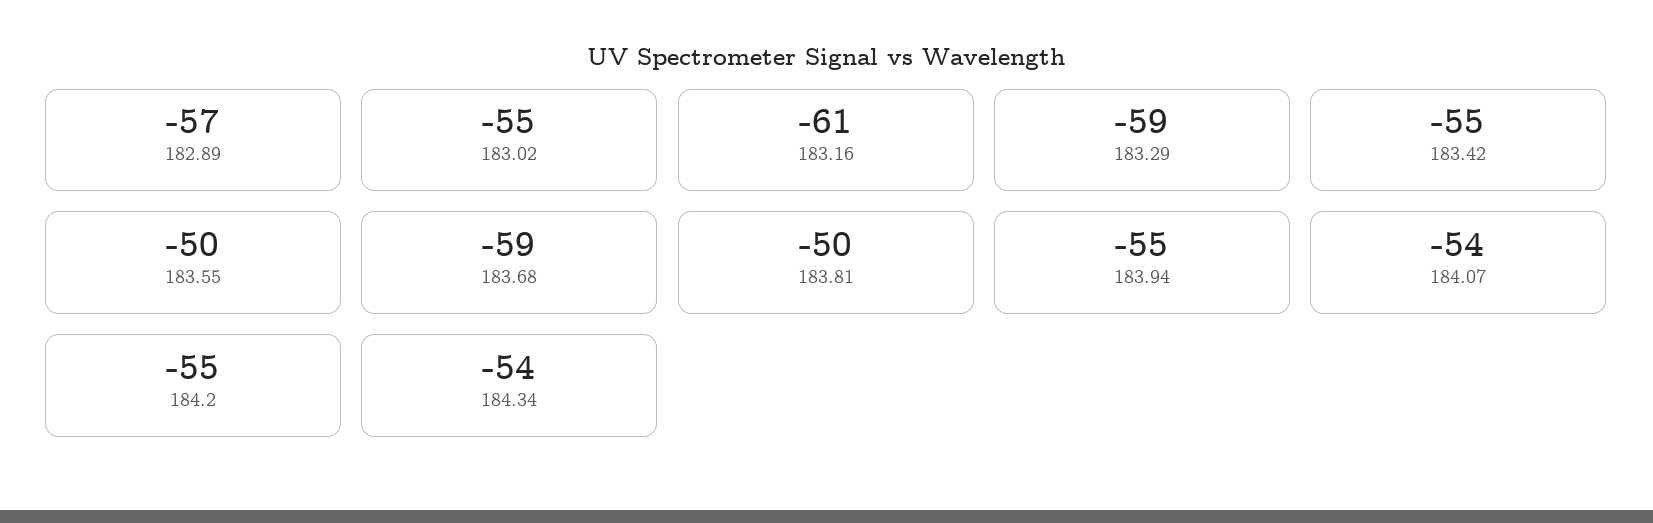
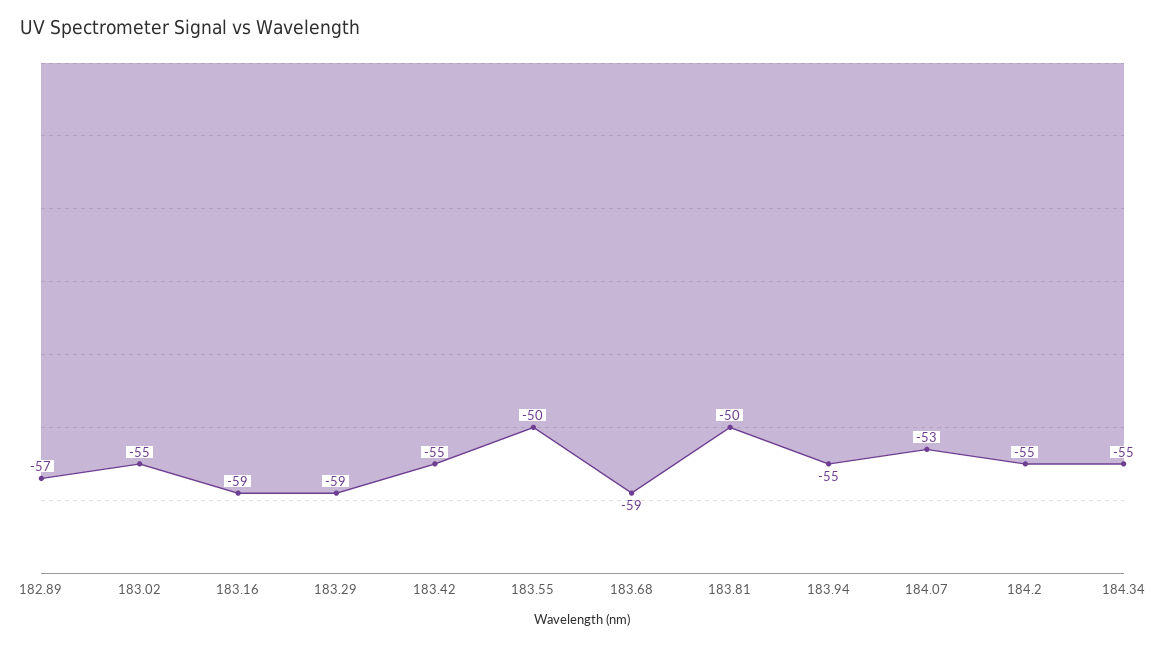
  {
    "182.89": -57,
    "183.02": -55,
-   "183.16": -61,
+   "183.16": -59,
    "183.29": -59,
    "183.42": -55,
    "183.55": -50,
    "183.68": -59,
    "183.81": -50,
    "183.94": -55,
-   "184.07": -54,
+   "184.07": -53,
    "184.2": -55,
-   "184.34": -54
+   "184.34": -55
  }

